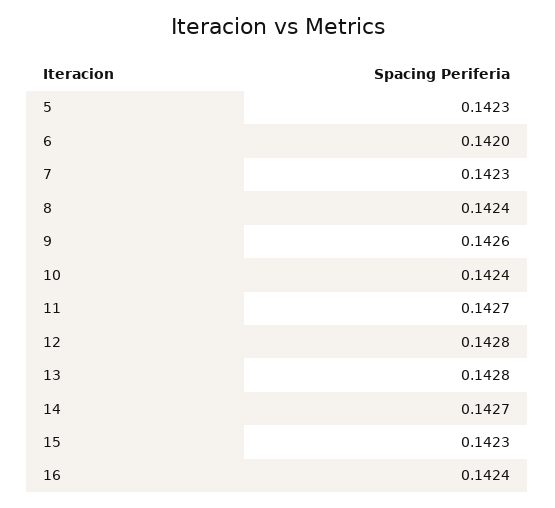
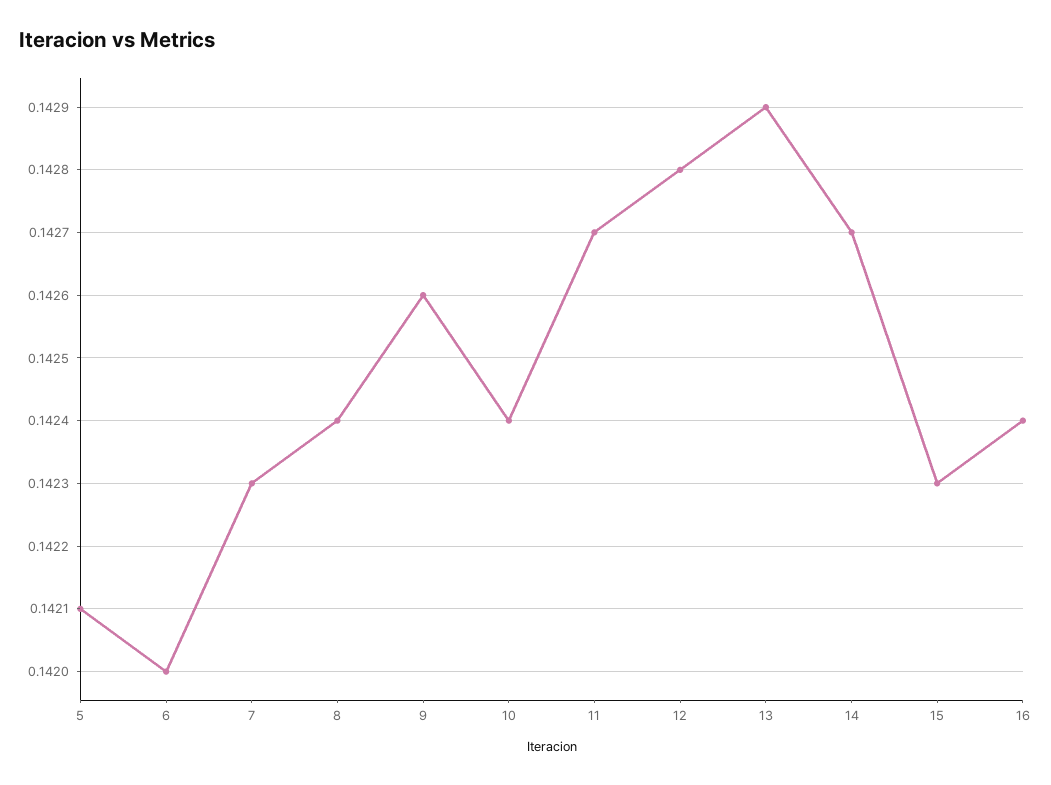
  {
-   "5": 0.1423,
+   "5": 0.1421,
    "6": 0.142,
    "7": 0.1423,
    "8": 0.1424,
    "9": 0.1426,
    "10": 0.1424,
    "11": 0.1427,
    "12": 0.1428,
-   "13": 0.1428,
+   "13": 0.1429,
    "14": 0.1427,
    "15": 0.1423,
    "16": 0.1424
  }

